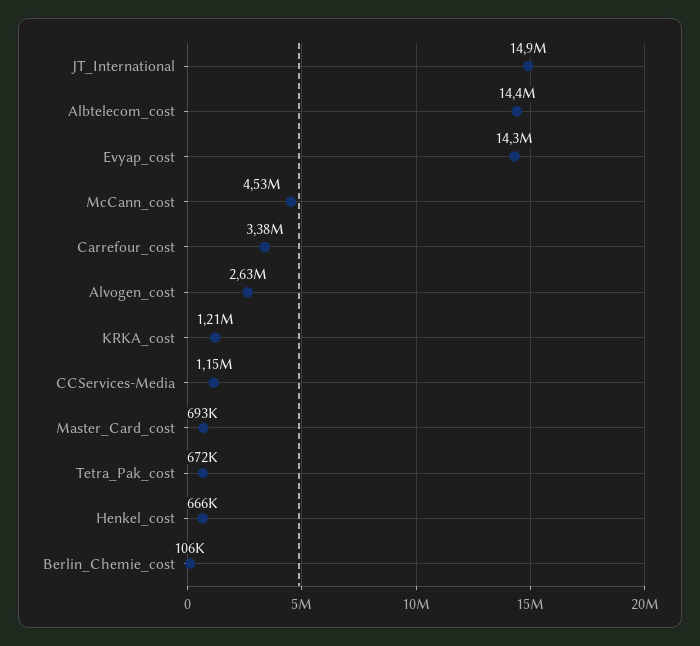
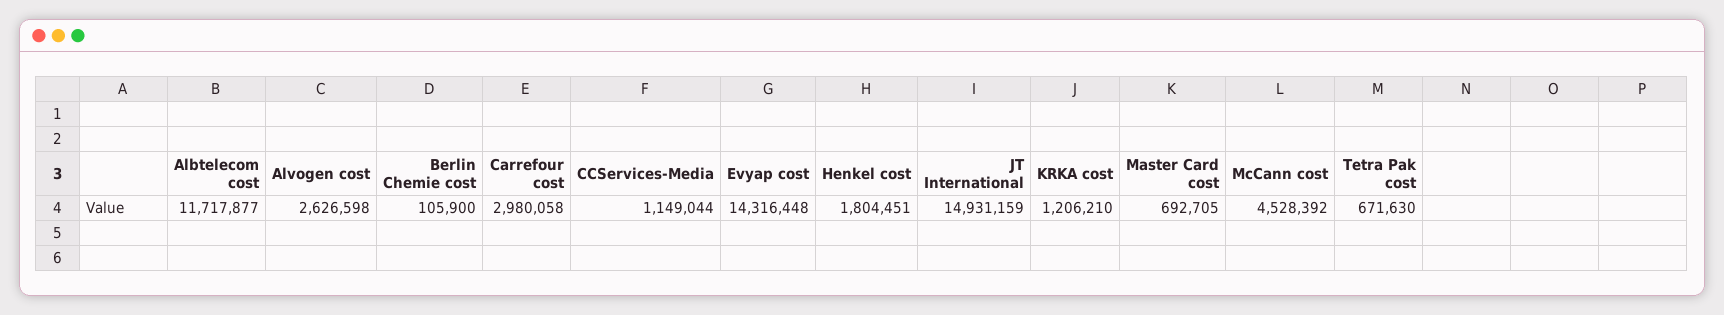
  {
    "JT_International": 14931159,
-   "Albtelecom_cost": 14400000,
+   "Albtelecom_cost": 11717877,
    "Evyap_cost": 14316448,
    "McCann_cost": 4528392,
-   "Carrefour_cost": 3380000,
+   "Carrefour_cost": 2980058,
    "Alvogen_cost": 2626598,
    "KRKA_cost": 1206210,
    "CCServices-Media": 1149044,
    "Master_Card_cost": 692705,
    "Tetra_Pak_cost": 671630,
-   "Henkel_cost": 666000,
+   "Henkel_cost": 1804451,
    "Berlin_Chemie_cost": 105900
  }

